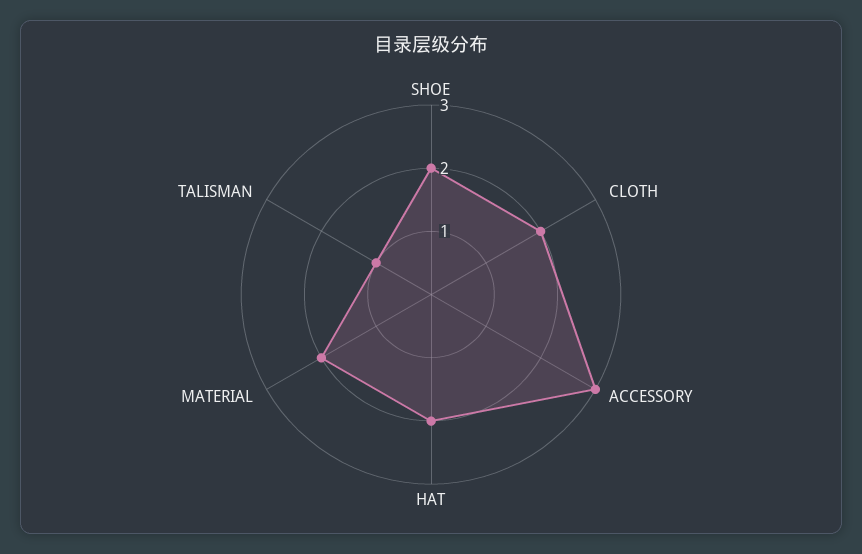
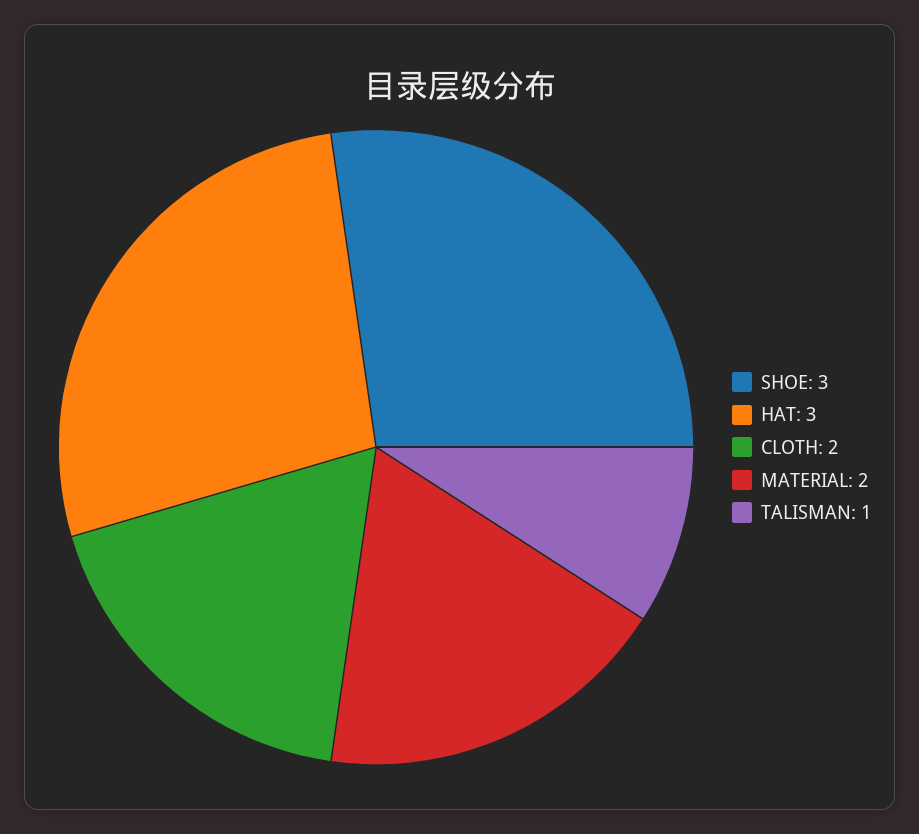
  {
-   "SHOE": 2,
+   "SHOE": 3,
    "CLOTH": 2,
-   "ACCESSORY": 3,
-   "HAT": 2,
+   "HAT": 3,
    "MATERIAL": 2,
    "TALISMAN": 1
  }

